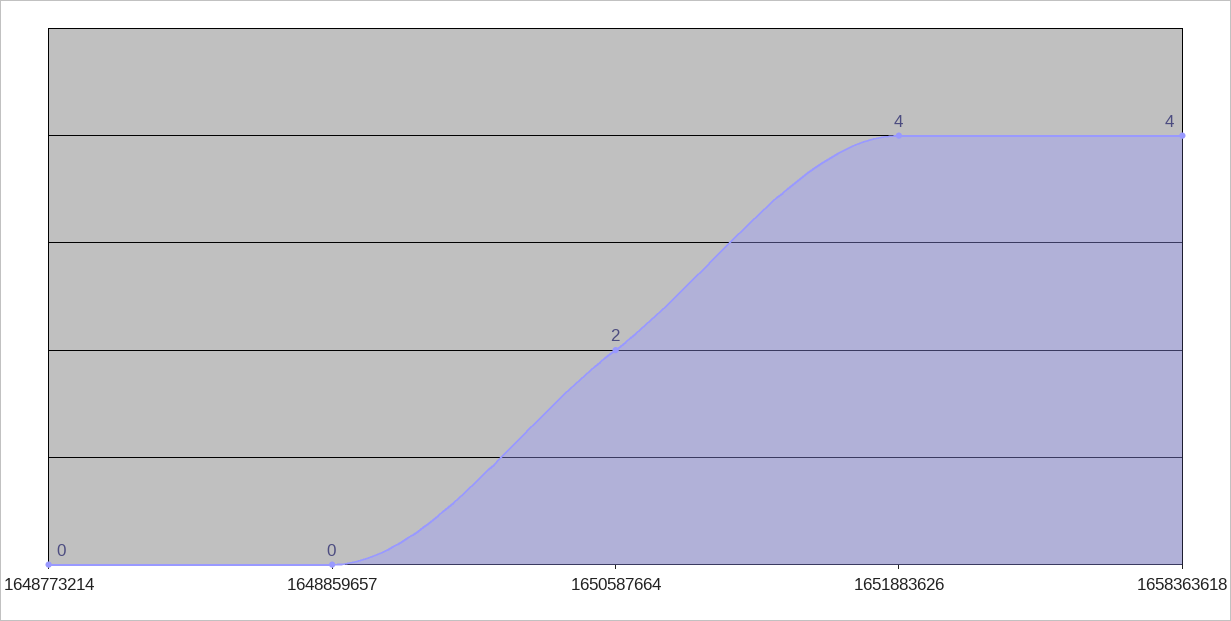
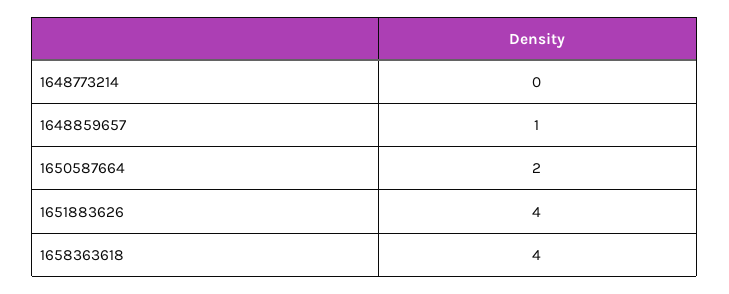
  {
    "1648773214": 0,
-   "1648859657": 0,
+   "1648859657": 1,
    "1650587664": 2,
    "1651883626": 4,
    "1658363618": 4
  }

